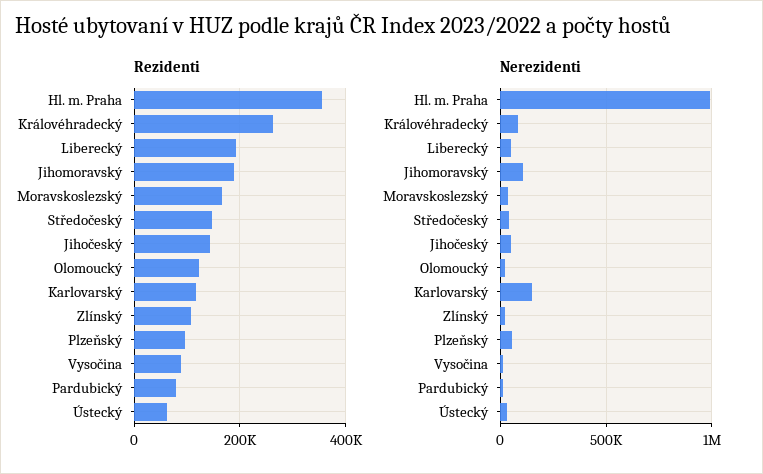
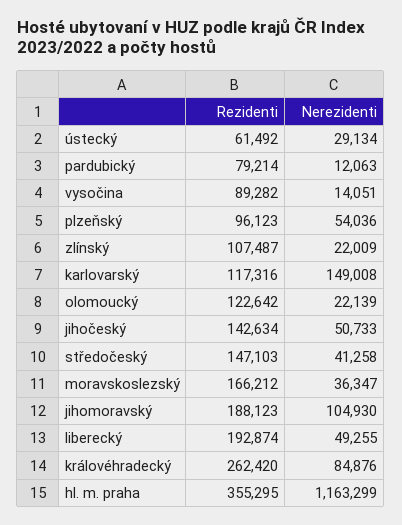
  {
    "Rezidenti": {
      "Hl. m. Praha": 355295,
      "Královéhradecký": 262420,
      "Liberecký": 192874,
      "Jihomoravský": 188123,
      "Moravskoslezský": 166212,
      "Středočeský": 147103,
      "Jihočeský": 142634,
      "Olomoucký": 122642,
      "Karlovarský": 117316,
      "Zlínský": 107487,
      "Plzeňský": 96123,
      "Vysočina": 89282,
      "Pardubický": 79214,
      "Ústecký": 61492
    },
    "Nerezidenti": {
-     "Hl. m. Praha": 1000000,
+     "Hl. m. Praha": 1163299,
      "Královéhradecký": 84876,
      "Liberecký": 49255,
      "Jihomoravský": 104930,
      "Moravskoslezský": 36347,
      "Středočeský": 41258,
      "Jihočeský": 50733,
      "Olomoucký": 22139,
      "Karlovarský": 149008,
      "Zlínský": 22009,
      "Plzeňský": 54036,
      "Vysočina": 14051,
      "Pardubický": 12063,
      "Ústecký": 29134
    }
  }

